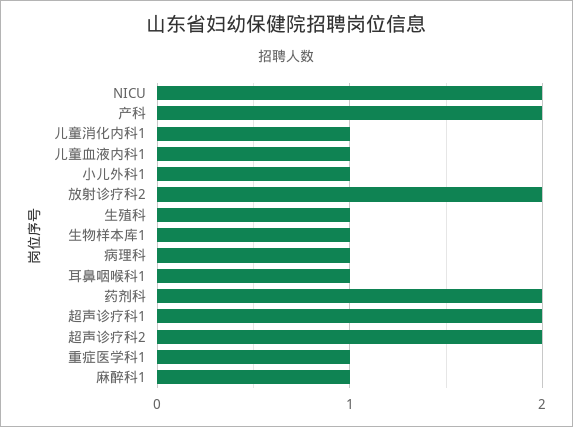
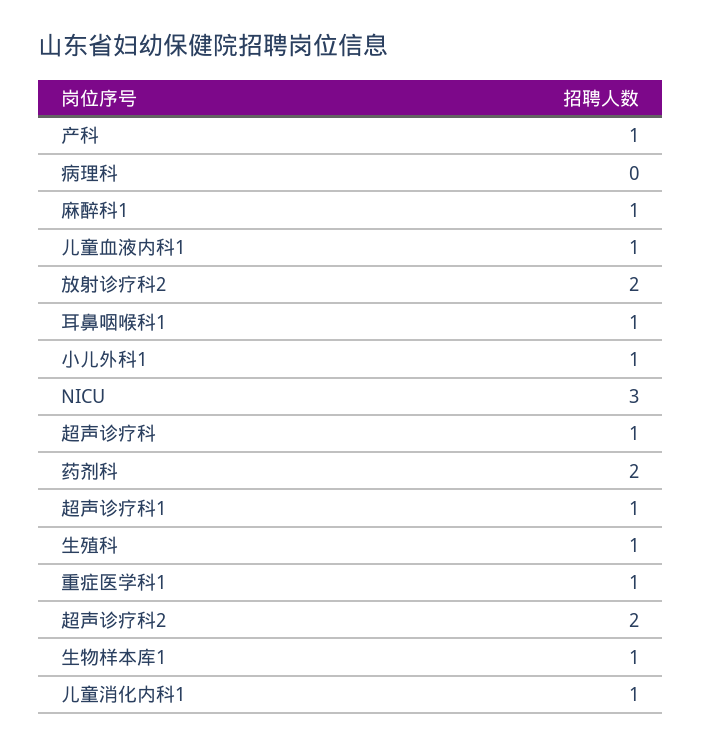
  {
-   "NICU": 2,
+   "NICU": 3,
-   "产科": 2,
+   "产科": 1,
    "儿童消化内科1": 1,
    "儿童血液内科1": 1,
    "小儿外科1": 1,
    "放射诊疗科2": 2,
    "生殖科": 1,
    "生物样本库1": 1,
-   "病理科": 1,
+   "病理科": 0,
    "耳鼻咽喉科1": 1,
    "药剂科": 2,
-   "超声诊疗科1": 2,
+   "超声诊疗科1": 1,
    "超声诊疗科2": 2,
    "重症医学科1": 1,
-   "麻醉科1": 1
+   "麻醉科1": 1,
+   "超声诊疗科": 1
  }

